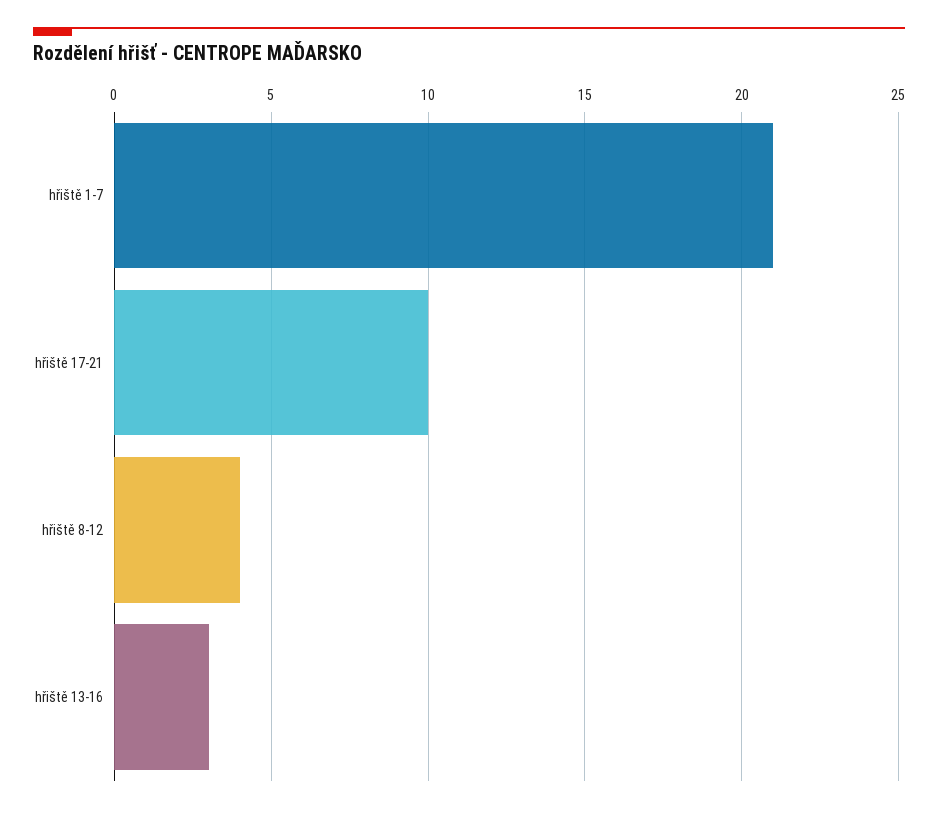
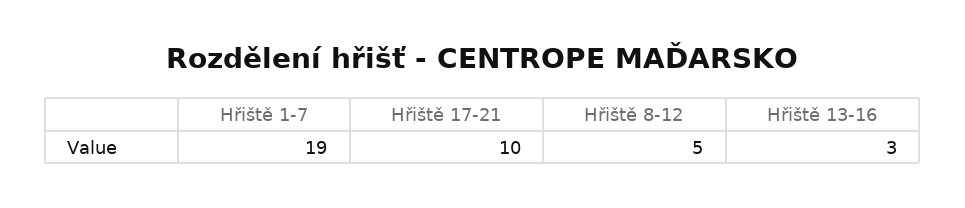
  {
-   "hřiště 1-7": 21,
+   "hřiště 1-7": 19,
    "hřiště 17-21": 10,
-   "hřiště 8-12": 4,
+   "hřiště 8-12": 5,
    "hřiště 13-16": 3
  }

